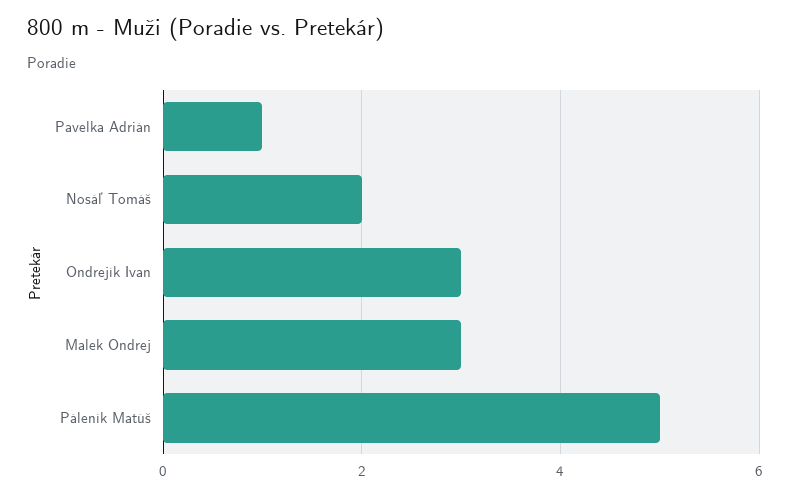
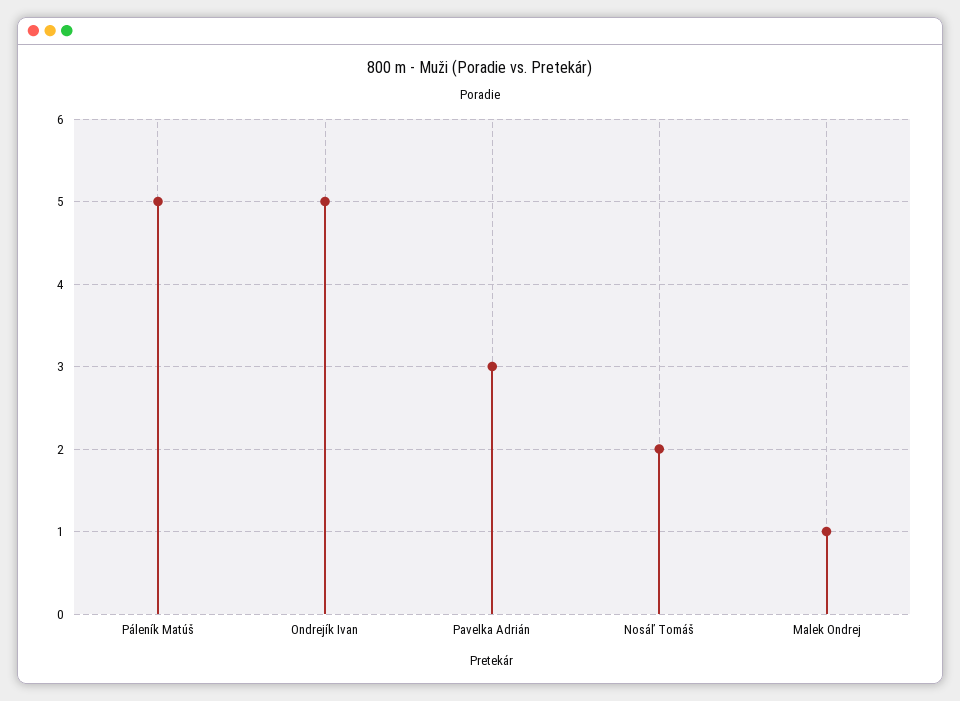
  {
-   "Pavelka Adrián": 1,
+   "Pavelka Adrián": 3,
    "Nosáľ Tomáš": 2,
-   "Ondrejík Ivan": 3,
+   "Ondrejík Ivan": 5,
-   "Malek Ondrej": 3,
+   "Malek Ondrej": 1,
    "Páleník Matúš": 5
  }

